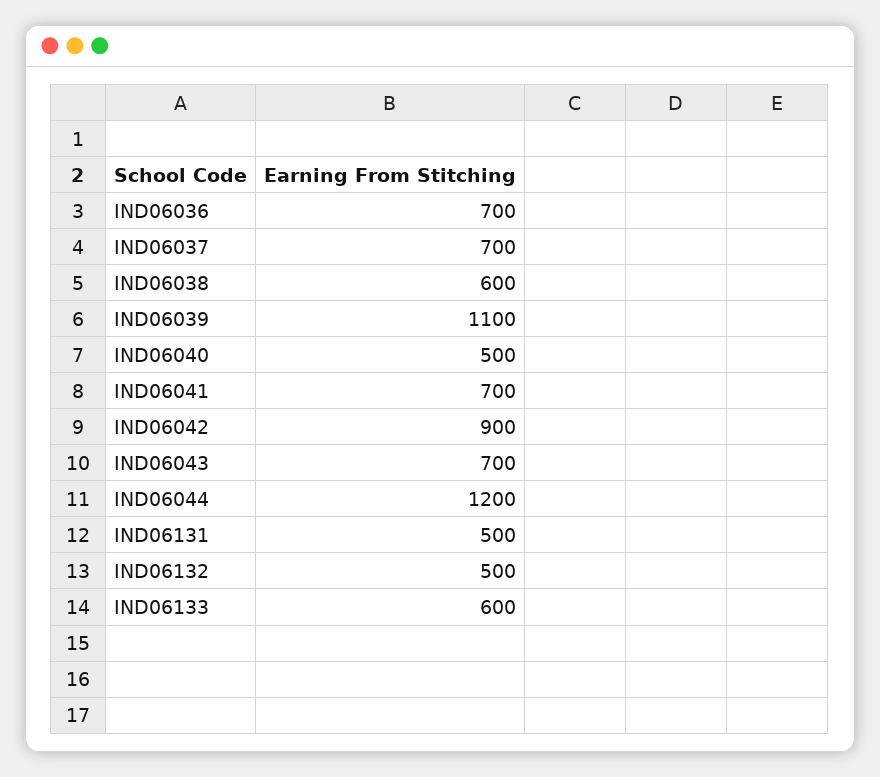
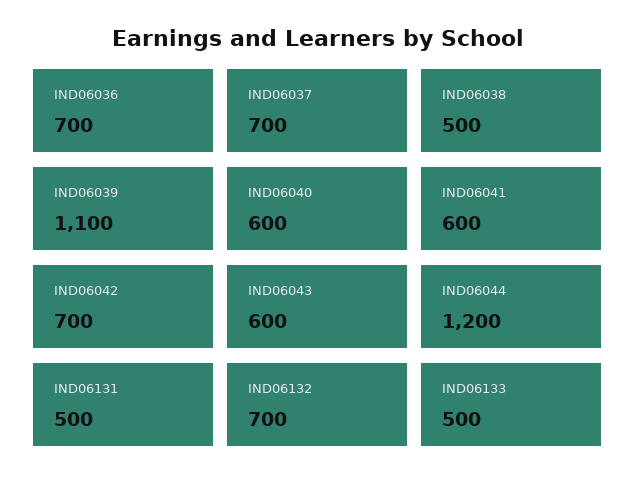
  {
    "IND06036": 700,
    "IND06037": 700,
-   "IND06038": 600,
+   "IND06038": 500,
    "IND06039": 1100,
-   "IND06040": 500,
+   "IND06040": 600,
-   "IND06041": 700,
+   "IND06041": 600,
-   "IND06042": 900,
+   "IND06042": 700,
-   "IND06043": 700,
+   "IND06043": 600,
    "IND06044": 1200,
    "IND06131": 500,
-   "IND06132": 500,
+   "IND06132": 700,
-   "IND06133": 600
+   "IND06133": 500
  }

